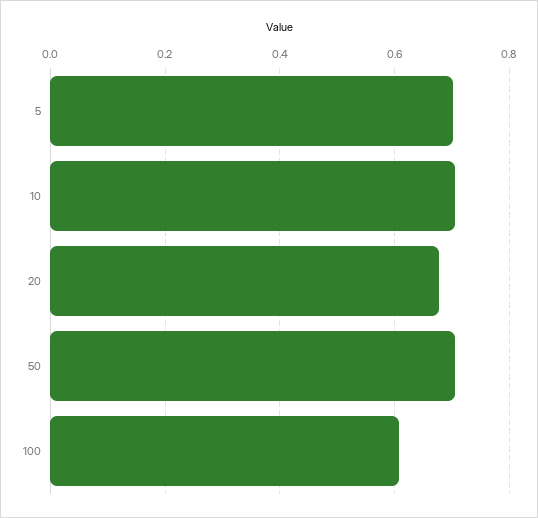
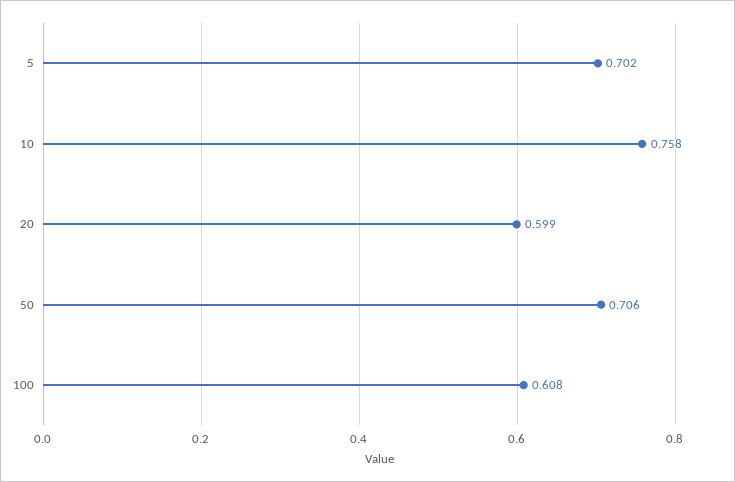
  {
    "5": 0.702,
-   "10": 0.7,
+   "10": 0.758,
-   "20": 0.68,
+   "20": 0.599,
    "50": 0.706,
    "100": 0.608
  }

